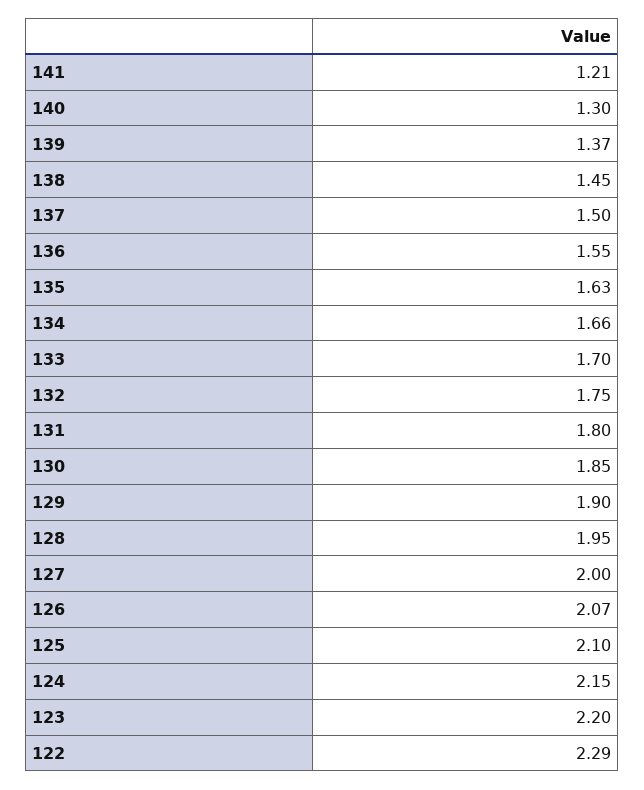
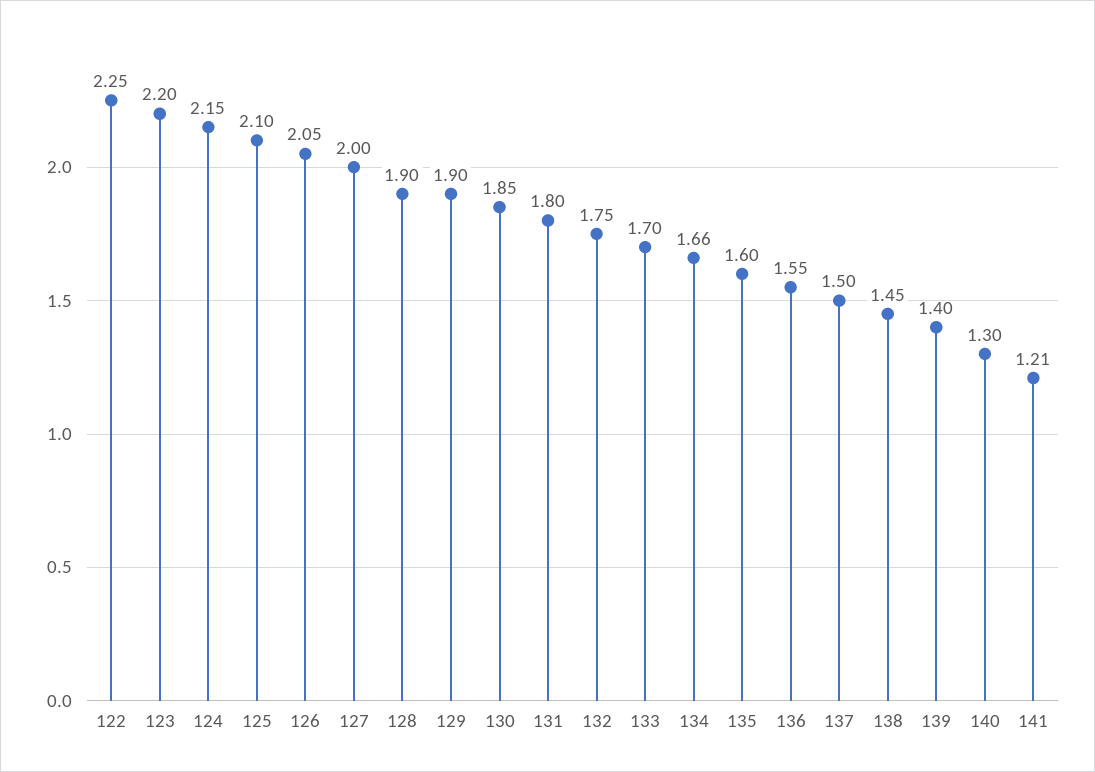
  {
    "141": 1.21,
    "140": 1.3,
-   "139": 1.37,
+   "139": 1.4,
    "138": 1.45,
    "137": 1.5,
    "136": 1.55,
-   "135": 1.63,
+   "135": 1.6,
    "134": 1.66,
    "133": 1.7,
    "132": 1.75,
    "131": 1.8,
    "130": 1.85,
    "129": 1.9,
-   "128": 1.95,
+   "128": 1.9,
    "127": 2,
-   "126": 2.07,
+   "126": 2.05,
    "125": 2.1,
    "124": 2.15,
    "123": 2.2,
-   "122": 2.29
+   "122": 2.25
  }

